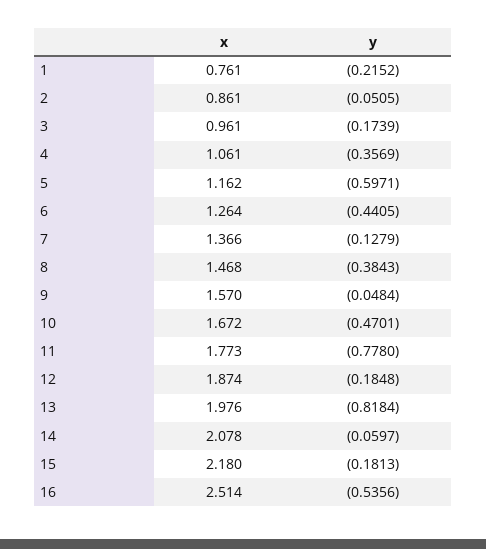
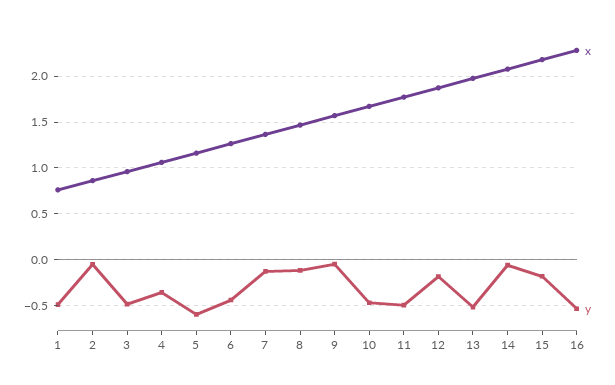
  {
    "x": {
      "1": 0.761,
      "2": 0.861,
      "3": 0.961,
      "4": 1.061,
      "5": 1.162,
      "6": 1.264,
      "7": 1.366,
      "8": 1.468,
      "9": 1.57,
      "10": 1.672,
      "11": 1.773,
      "12": 1.874,
      "13": 1.976,
      "14": 2.078,
      "15": 2.18,
-     "16": 2.514
+     "16": 2.3
    },
    "y": {
-     "1": -0.2152,
+     "1": -0.5,
      "2": -0.0505,
-     "3": -0.1739,
+     "3": -0.5,
      "4": -0.3569,
      "5": -0.5971,
      "6": -0.4405,
      "7": -0.1279,
-     "8": -0.3843,
+     "8": -0.1,
      "9": -0.0484,
      "10": -0.4701,
-     "11": -0.778,
+     "11": -0.5,
      "12": -0.1848,
-     "13": -0.8184,
+     "13": -0.5,
      "14": -0.0597,
      "15": -0.1813,
      "16": -0.5356
    }
  }

